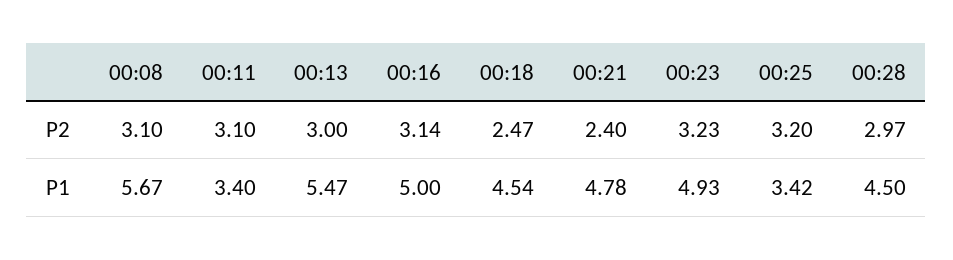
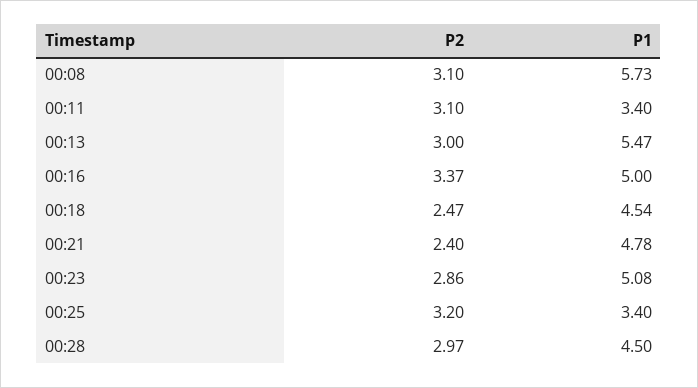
  {
    "00:08": {
      "P2": 3.1,
-     "P1": 5.67
+     "P1": 5.73
    },
    "00:11": {
      "P2": 3.1,
      "P1": 3.4
    },
    "00:13": {
      "P2": 3,
      "P1": 5.47
    },
    "00:16": {
-     "P2": 3.14,
+     "P2": 3.37,
      "P1": 5
    },
    "00:18": {
      "P2": 2.47,
      "P1": 4.54
    },
    "00:21": {
      "P2": 2.4,
      "P1": 4.78
    },
    "00:23": {
-     "P2": 3.23,
+     "P2": 2.86,
-     "P1": 4.93
+     "P1": 5.08
    },
    "00:25": {
      "P2": 3.2,
-     "P1": 3.42
+     "P1": 3.4
    },
    "00:28": {
      "P2": 2.97,
      "P1": 4.5
    }
  }

